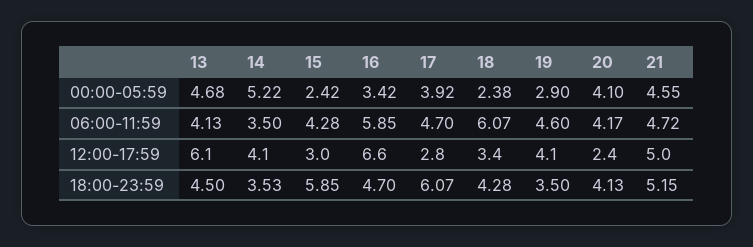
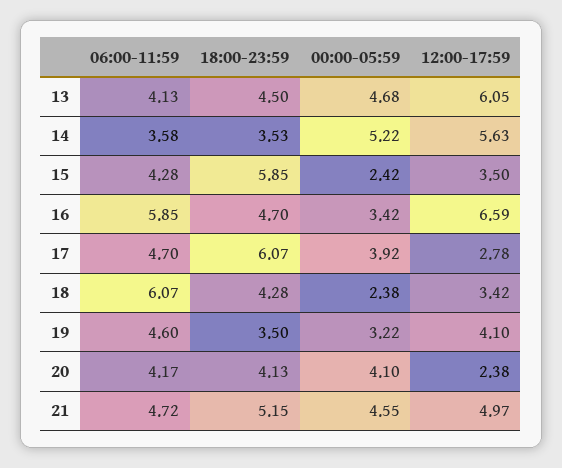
  {
    "13": {
      "00:00-05:59": 4.68,
      "06:00-11:59": 4.13,
      "12:00-17:59": 6.05,
      "18:00-23:59": 4.5
    },
    "14": {
      "00:00-05:59": 5.22,
-     "06:00-11:59": 3.5,
+     "06:00-11:59": 3.58,
-     "12:00-17:59": 4.1,
+     "12:00-17:59": 5.63,
      "18:00-23:59": 3.53
    },
    "15": {
      "00:00-05:59": 2.42,
      "06:00-11:59": 4.28,
-     "12:00-17:59": 3,
+     "12:00-17:59": 3.5,
      "18:00-23:59": 5.85
    },
    "16": {
      "00:00-05:59": 3.42,
      "06:00-11:59": 5.85,
      "12:00-17:59": 6.59,
      "18:00-23:59": 4.7
    },
    "17": {
      "00:00-05:59": 3.92,
      "06:00-11:59": 4.7,
      "12:00-17:59": 2.78,
      "18:00-23:59": 6.07
    },
    "18": {
      "00:00-05:59": 2.38,
      "06:00-11:59": 6.07,
      "12:00-17:59": 3.42,
      "18:00-23:59": 4.28
    },
    "19": {
-     "00:00-05:59": 2.9,
+     "00:00-05:59": 3.22,
      "06:00-11:59": 4.6,
      "12:00-17:59": 4.1,
      "18:00-23:59": 3.5
    },
    "20": {
      "00:00-05:59": 4.1,
      "06:00-11:59": 4.17,
      "12:00-17:59": 2.38,
      "18:00-23:59": 4.13
    },
    "21": {
      "00:00-05:59": 4.55,
      "06:00-11:59": 4.72,
      "12:00-17:59": 4.97,
      "18:00-23:59": 5.15
    }
  }

